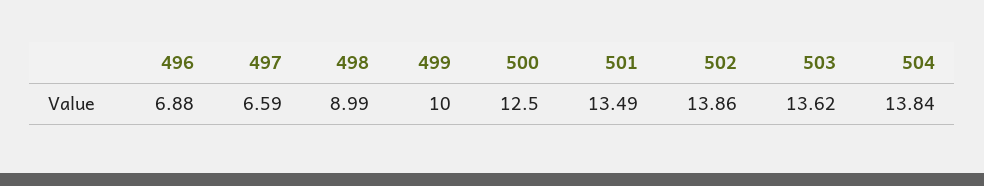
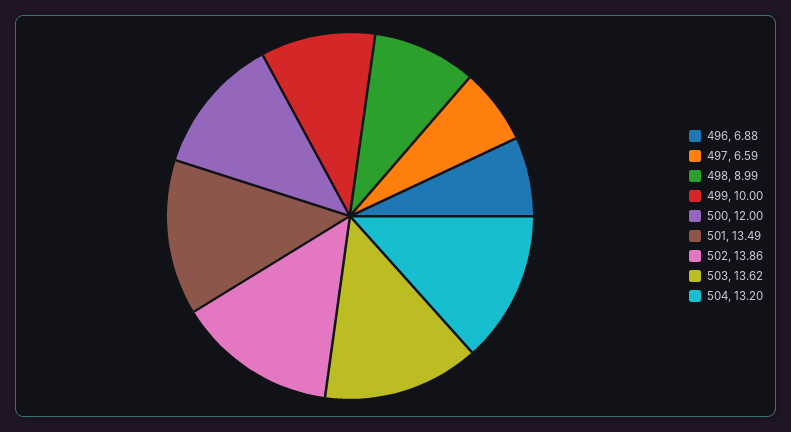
  {
    "496": 6.88,
    "497": 6.59,
    "498": 8.99,
    "499": 10,
-   "500": 12.5,
+   "500": 12,
    "501": 13.49,
    "502": 13.86,
    "503": 13.62,
-   "504": 13.84
+   "504": 13.2
  }

